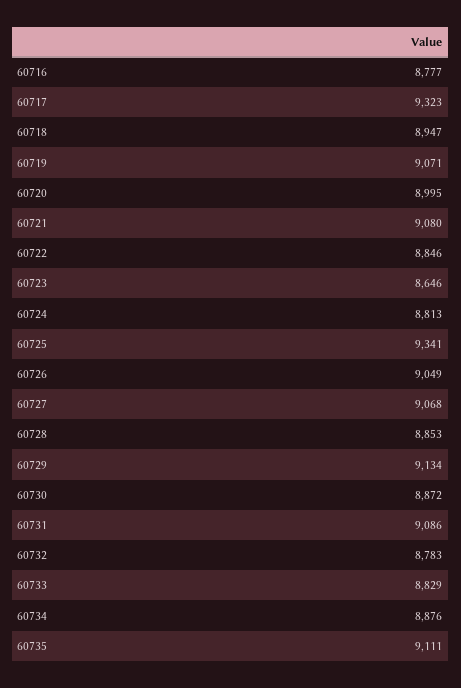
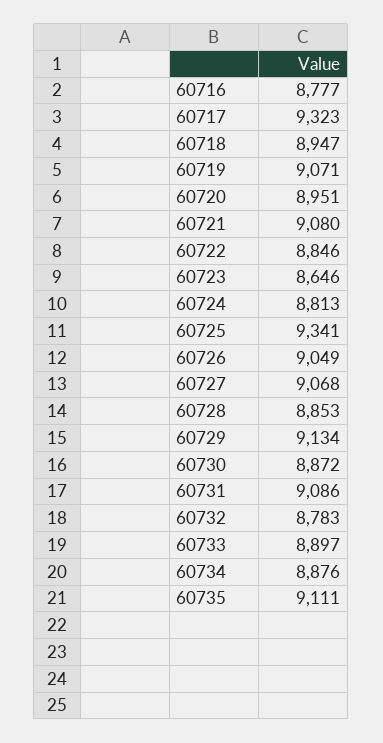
  {
    "60716": 8777,
    "60717": 9323,
    "60718": 8947,
    "60719": 9071,
-   "60720": 8995,
+   "60720": 8951,
    "60721": 9080,
    "60722": 8846,
    "60723": 8646,
    "60724": 8813,
    "60725": 9341,
    "60726": 9049,
    "60727": 9068,
    "60728": 8853,
    "60729": 9134,
    "60730": 8872,
    "60731": 9086,
    "60732": 8783,
-   "60733": 8829,
+   "60733": 8897,
    "60734": 8876,
    "60735": 9111
  }

